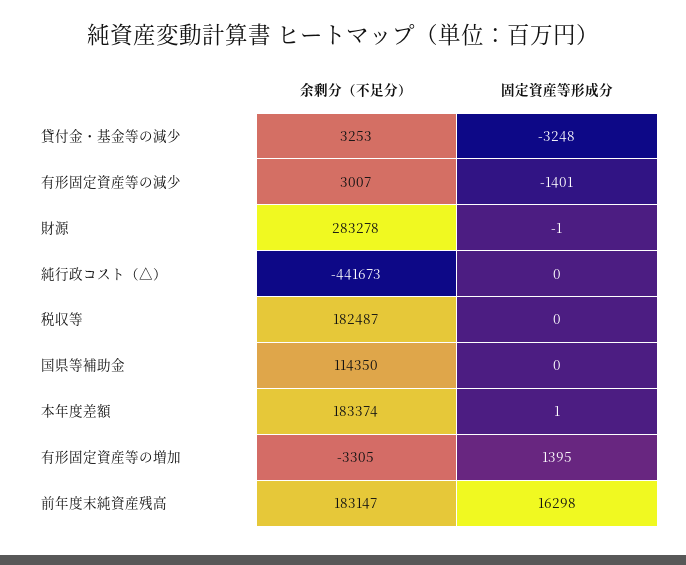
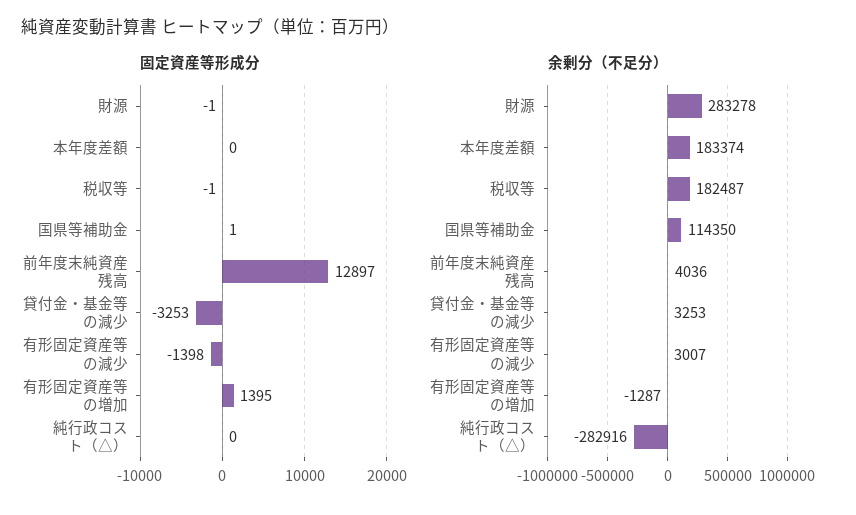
  {
    "余剰分（不足分）": {
      "貸付金・基金等の減少": 3253,
      "有形固定資産等の減少": 3007,
      "財源": 283278,
-     "純行政コスト（△）": -441673,
+     "純行政コスト（△）": -282916,
      "税収等": 182487,
      "国県等補助金": 114350,
      "本年度差額": 183374,
-     "有形固定資産等の増加": -3305,
+     "有形固定資産等の増加": -1287,
-     "前年度末純資産残高": 183147
+     "前年度末純資産残高": 4036
    },
    "固定資産等形成分": {
-     "貸付金・基金等の減少": -3248,
+     "貸付金・基金等の減少": -3253,
-     "有形固定資産等の減少": -1401,
+     "有形固定資産等の減少": -1398,
      "財源": -1,
      "純行政コスト（△）": 0,
-     "税収等": 0,
+     "税収等": -1,
-     "国県等補助金": 0,
+     "国県等補助金": 1,
-     "本年度差額": 1,
+     "本年度差額": 0,
      "有形固定資産等の増加": 1395,
-     "前年度末純資産残高": 16298
+     "前年度末純資産残高": 12897
    }
  }

